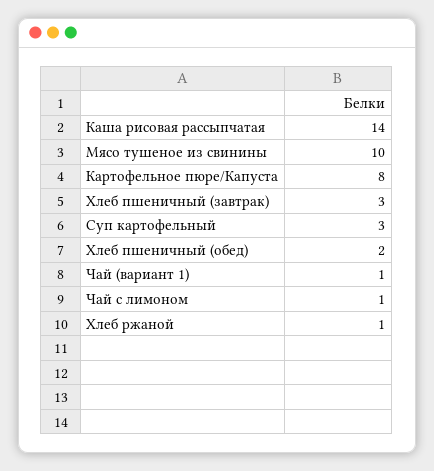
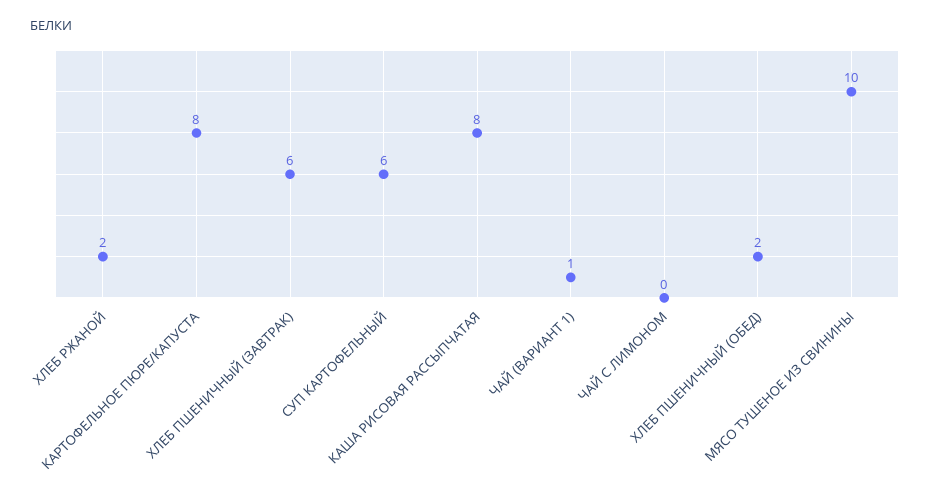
  {
-   "Каша рисовая рассыпчатая": 14,
+   "Каша рисовая рассыпчатая": 8,
    "Мясо тушеное из свинины": 10,
    "Картофельное пюре/Капуста": 8,
-   "Хлеб пшеничный (завтрак)": 3,
+   "Хлеб пшеничный (завтрак)": 6,
-   "Суп картофельный": 3,
+   "Суп картофельный": 6,
    "Хлеб пшеничный (обед)": 2,
    "Чай (вариант 1)": 1,
-   "Чай с лимоном": 1,
+   "Чай с лимоном": 0,
-   "Хлеб ржаной": 1
+   "Хлеб ржаной": 2
  }

